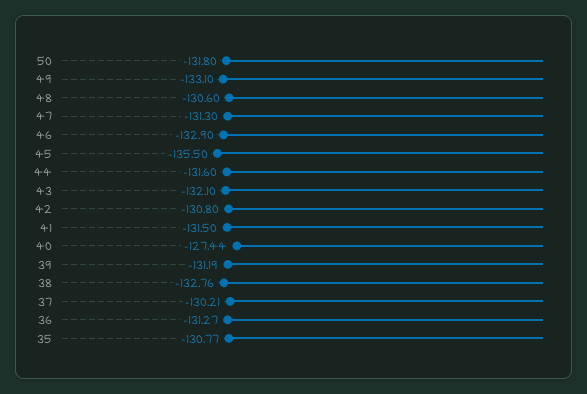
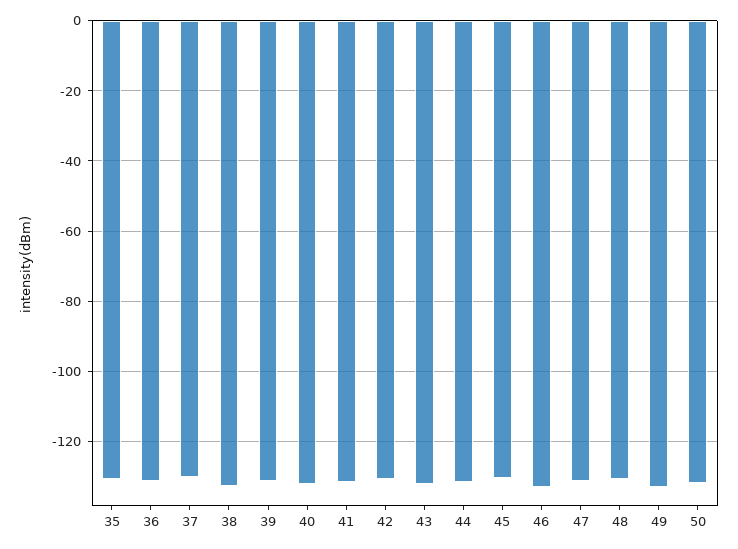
  {
    "50": -131.8,
    "49": -133.1,
    "48": -130.6,
    "47": -131.3,
    "46": -132.9,
-   "45": -135.5,
+   "45": -130,
    "44": -131.6,
    "43": -132.1,
    "42": -130.8,
    "41": -131.5,
-   "40": -127.44,
+   "40": -132,
    "39": -131.19,
    "38": -132.76,
    "37": -130.21,
    "36": -131.27,
    "35": -130.77
  }

